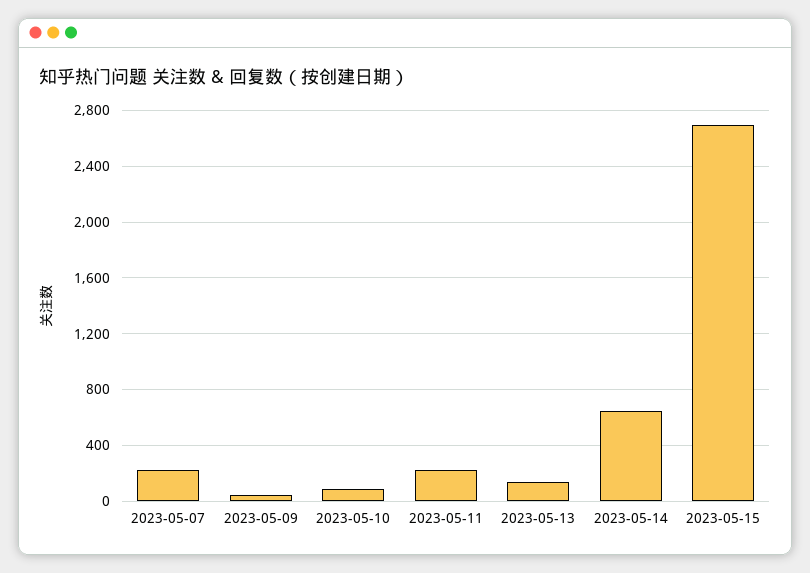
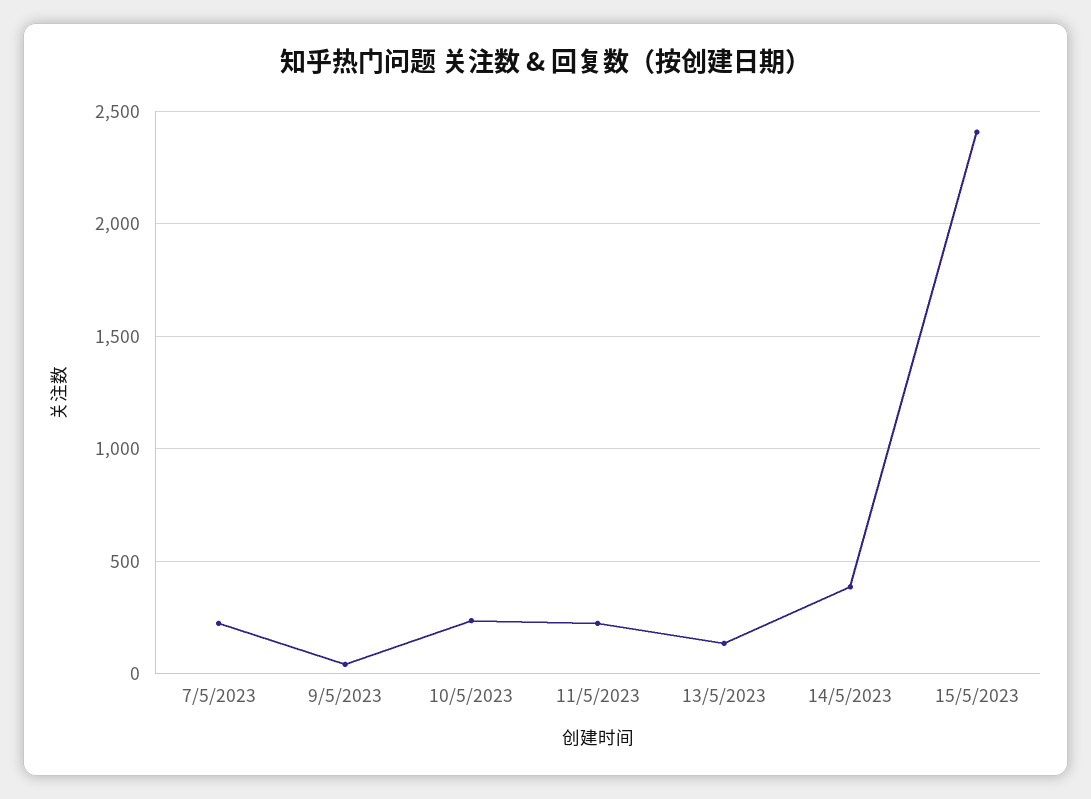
  {
    "2023-05-07": 200,
    "2023-05-09": 50,
-   "2023-05-10": 100,
+   "2023-05-10": 250,
    "2023-05-11": 200,
    "2023-05-13": 150,
-   "2023-05-14": 650,
+   "2023-05-14": 400,
-   "2023-05-15": 2700
+   "2023-05-15": 2400
  }

